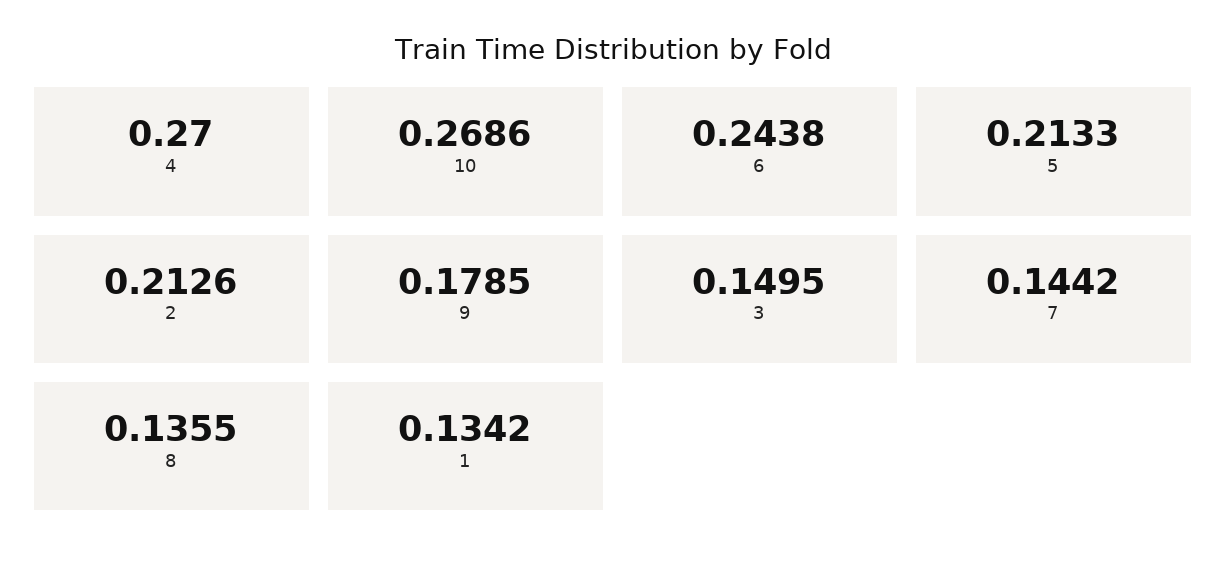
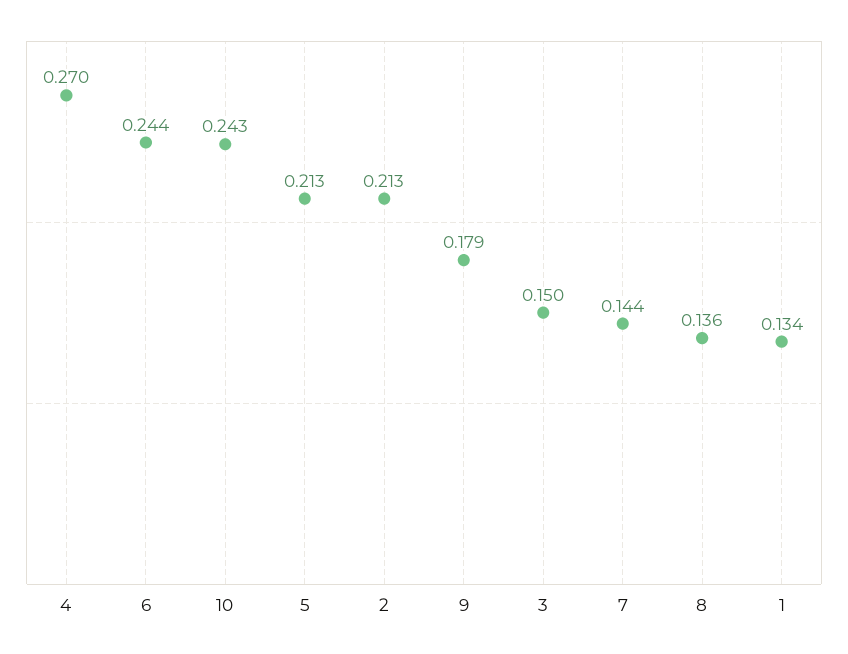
  {
    "4": 0.27,
-   "10": 0.2686,
+   "10": 0.243,
    "6": 0.2438,
    "5": 0.2133,
    "2": 0.2126,
    "9": 0.1785,
    "3": 0.1495,
    "7": 0.1442,
    "8": 0.1355,
    "1": 0.1342
  }

